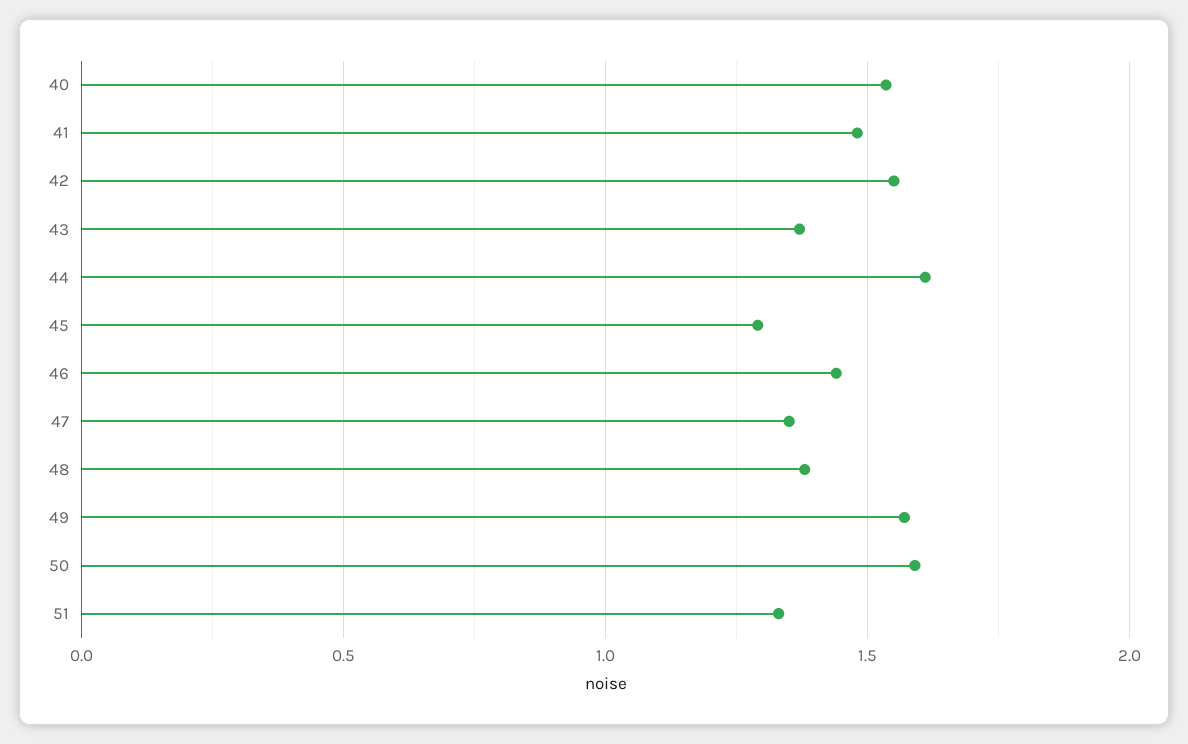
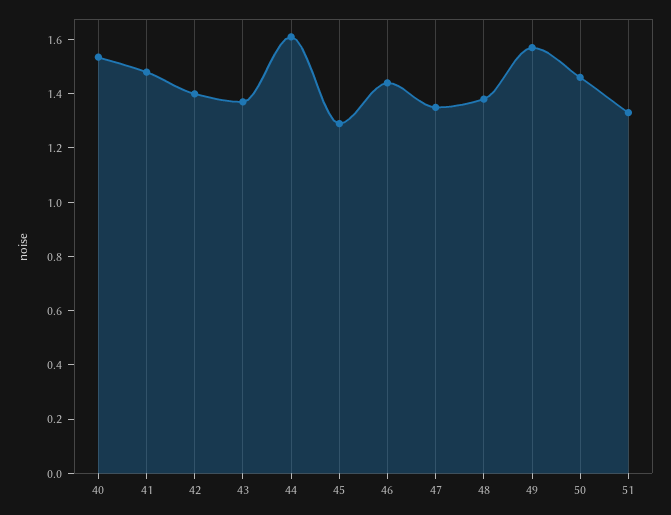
  {
    "40": 1.55,
    "41": 1.5,
-   "42": 1.55,
+   "42": 1.4,
    "43": 1.35,
    "44": 1.6,
    "45": 1.3,
    "46": 1.45,
    "47": 1.35,
    "48": 1.4,
    "49": 1.55,
-   "50": 1.6,
+   "50": 1.45,
    "51": 1.35
  }

